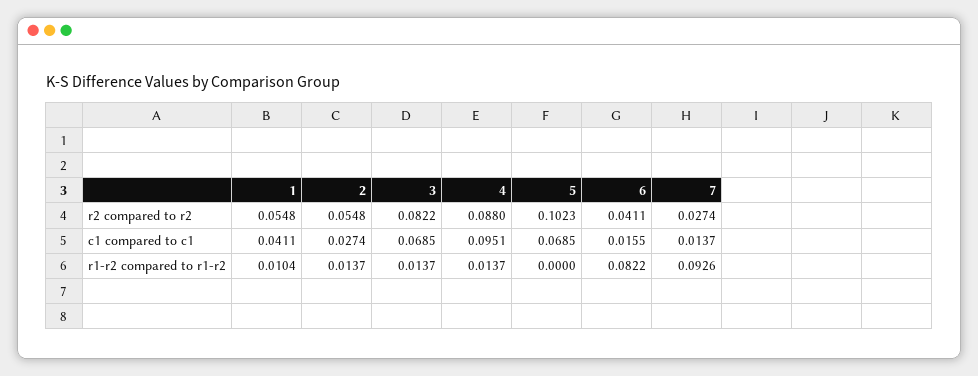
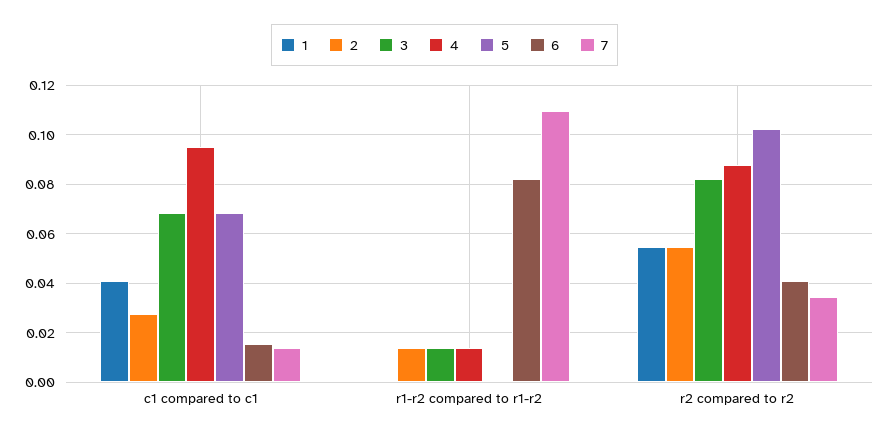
  {
    "1": {
      "r2 compared to r2": 0.0548,
      "c1 compared to c1": 0.0411,
-     "r1-r2 compared to r1-r2": 0.0104
+     "r1-r2 compared to r1-r2": 0
    },
    "2": {
      "r2 compared to r2": 0.0548,
      "c1 compared to c1": 0.0274,
      "r1-r2 compared to r1-r2": 0.0137
    },
    "3": {
      "r2 compared to r2": 0.0822,
      "c1 compared to c1": 0.0685,
      "r1-r2 compared to r1-r2": 0.0137
    },
    "4": {
      "r2 compared to r2": 0.088,
      "c1 compared to c1": 0.0951,
      "r1-r2 compared to r1-r2": 0.0137
    },
    "5": {
      "r2 compared to r2": 0.1023,
      "c1 compared to c1": 0.0685,
      "r1-r2 compared to r1-r2": 0
    },
    "6": {
      "r2 compared to r2": 0.0411,
      "c1 compared to c1": 0.0155,
      "r1-r2 compared to r1-r2": 0.0822
    },
    "7": {
-     "r2 compared to r2": 0.0274,
+     "r2 compared to r2": 0.035,
      "c1 compared to c1": 0.0137,
-     "r1-r2 compared to r1-r2": 0.0926
+     "r1-r2 compared to r1-r2": 0.11
    }
  }

